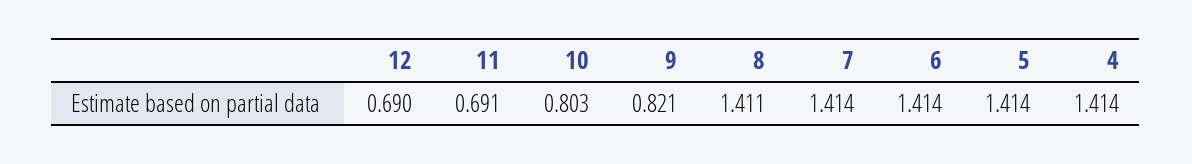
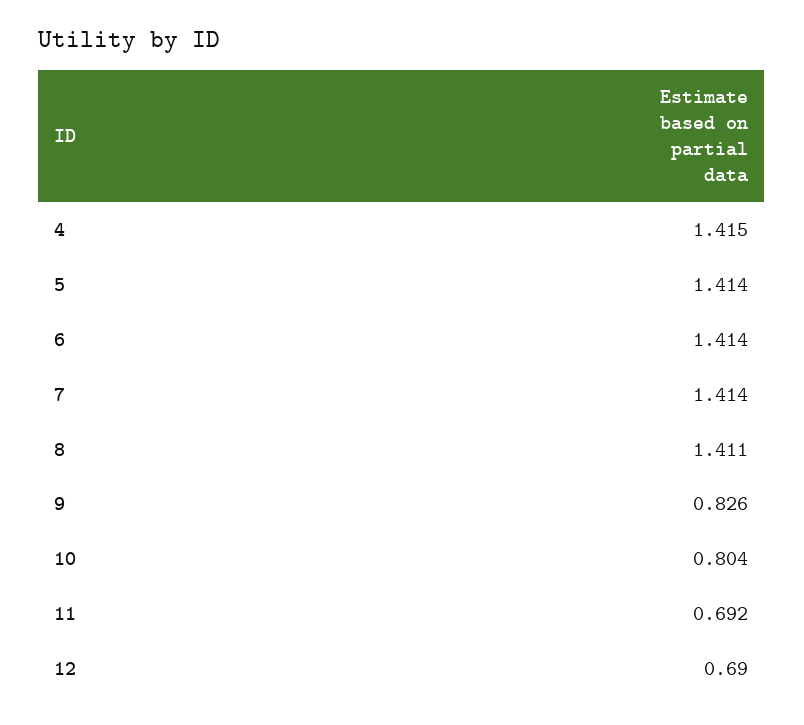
  {
    "12": 0.69,
-   "11": 0.691,
+   "11": 0.692,
-   "10": 0.803,
+   "10": 0.804,
-   "9": 0.821,
+   "9": 0.826,
    "8": 1.411,
    "7": 1.414,
    "6": 1.414,
    "5": 1.414,
-   "4": 1.414
+   "4": 1.415
  }

